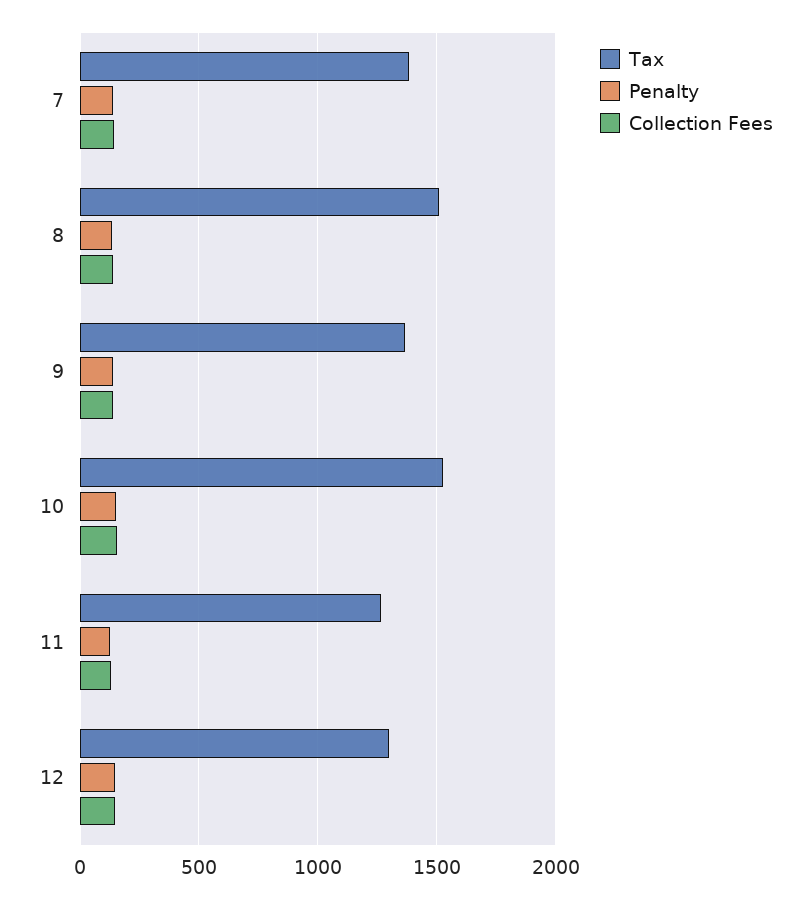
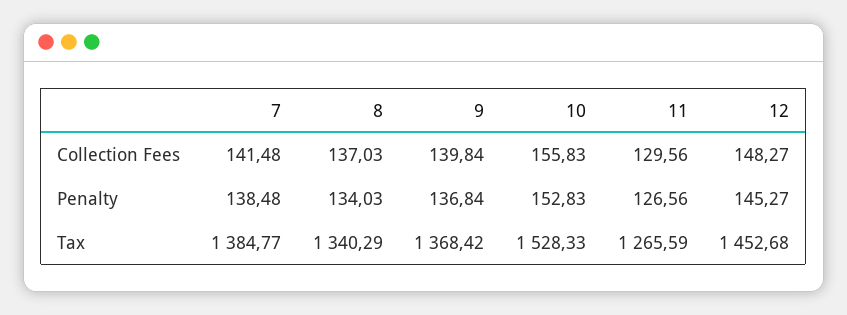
  {
    "Tax": {
      "7": 1384.77,
-     "8": 1500,
+     "8": 1340.29,
      "9": 1368.42,
      "10": 1528.33,
      "11": 1265.59,
-     "12": 1300
+     "12": 1452.68
    },
    "Penalty": {
      "7": 138.48,
      "8": 134.03,
      "9": 136.84,
      "10": 152.83,
      "11": 126.56,
      "12": 145.27
    },
    "Collection Fees": {
      "7": 141.48,
      "8": 137.03,
      "9": 139.84,
      "10": 155.83,
      "11": 129.56,
      "12": 148.27
    }
  }

